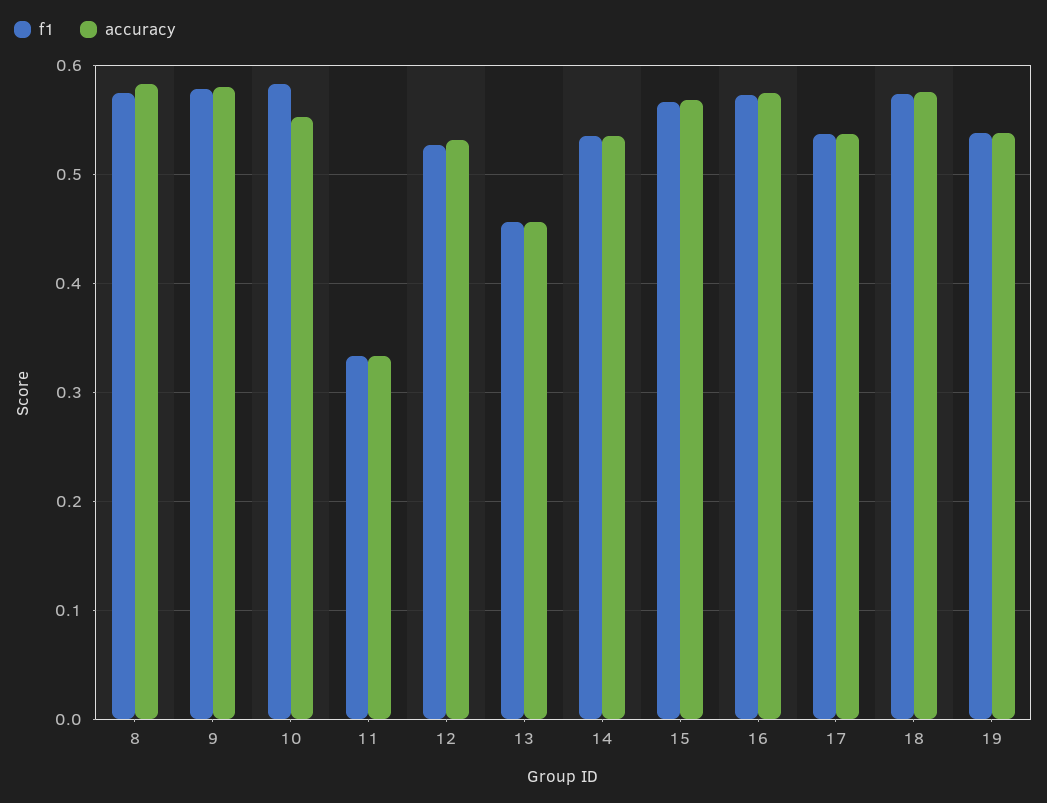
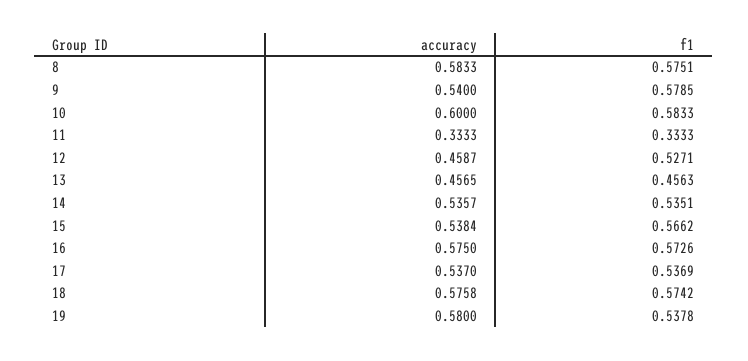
  {
    "f1": {
      "8": 0.5751,
      "9": 0.5785,
      "10": 0.5833,
      "11": 0.3333,
      "12": 0.5271,
      "13": 0.4563,
      "14": 0.5351,
      "15": 0.5662,
      "16": 0.5726,
      "17": 0.5369,
      "18": 0.5742,
      "19": 0.5378
    },
    "accuracy": {
      "8": 0.5833,
-     "9": 0.58,
+     "9": 0.54,
-     "10": 0.55,
+     "10": 0.6,
      "11": 0.3333,
-     "12": 0.53,
+     "12": 0.4587,
      "13": 0.4565,
      "14": 0.5357,
-     "15": 0.57,
+     "15": 0.5384,
      "16": 0.575,
      "17": 0.537,
      "18": 0.5758,
-     "19": 0.54
+     "19": 0.58
    }
  }

